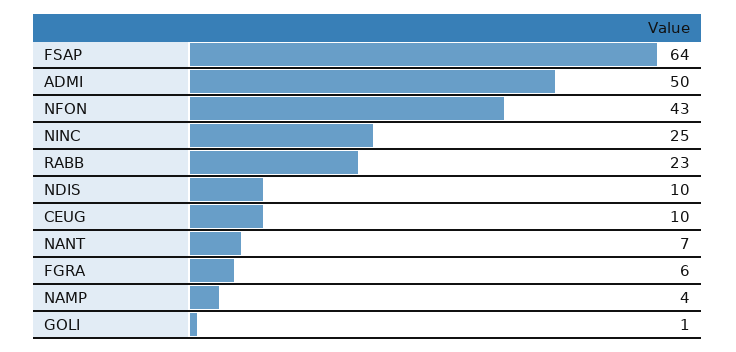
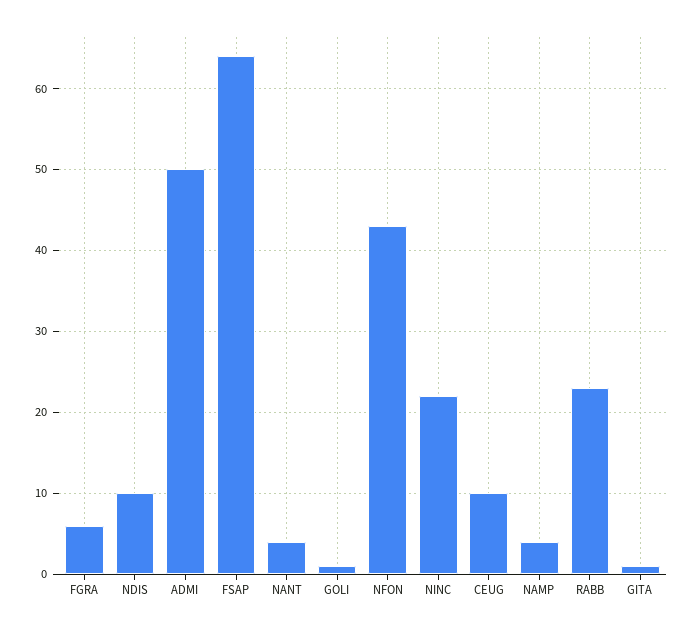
  {
    "FSAP": 64,
    "ADMI": 50,
    "NFON": 43,
-   "NINC": 25,
+   "NINC": 22,
    "RABB": 23,
    "NDIS": 10,
    "CEUG": 10,
-   "NANT": 7,
+   "NANT": 4,
    "FGRA": 6,
    "NAMP": 4,
-   "GOLI": 1
+   "GOLI": 1,
+   "GITA": 1
  }

